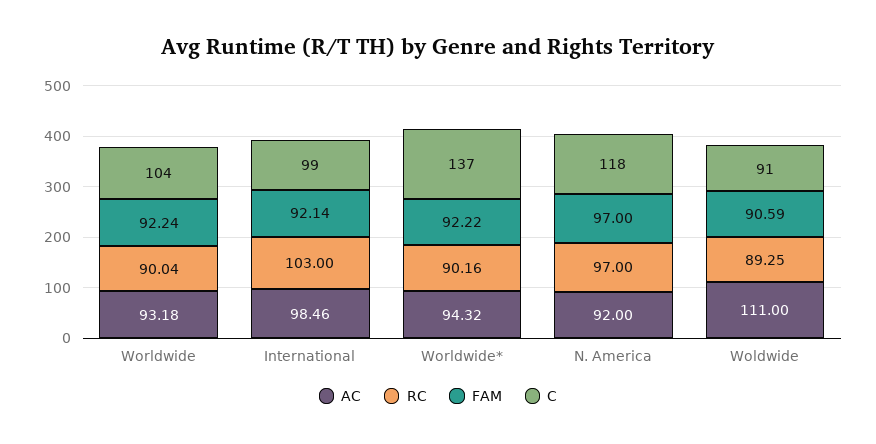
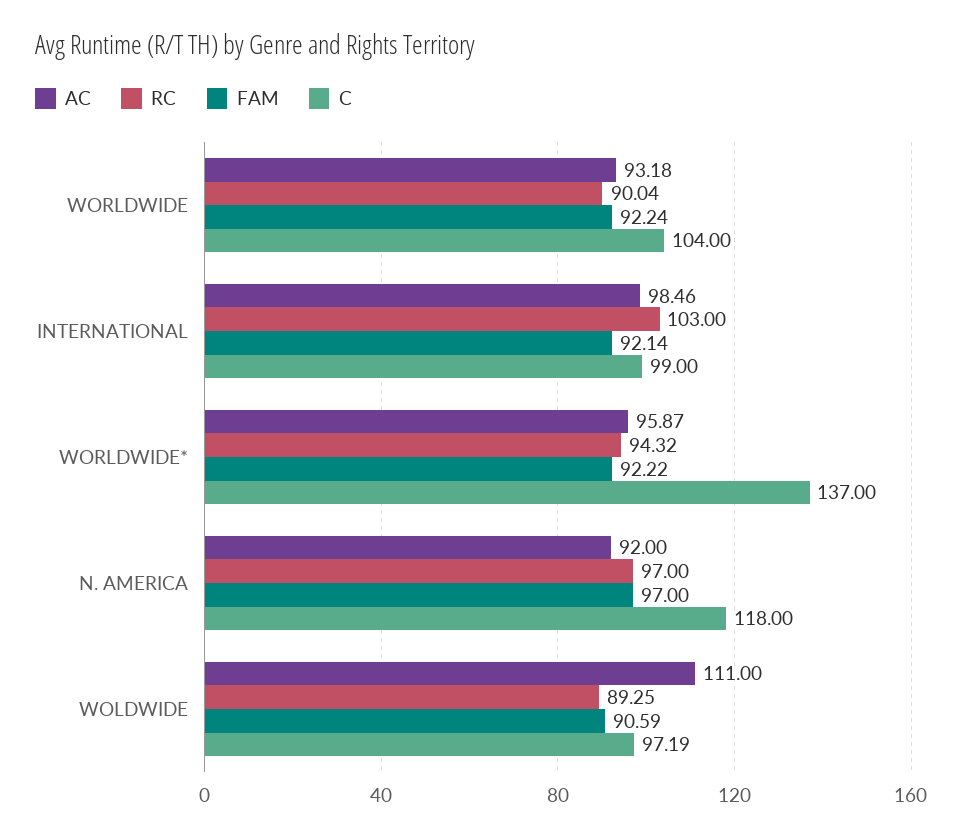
  {
    "AC": {
      "Worldwide": 93.18,
      "International": 98.46,
-     "Worldwide*": 94.32,
+     "Worldwide*": 95.87,
      "N. America": 92,
      "Woldwide": 111
    },
    "RC": {
      "Worldwide": 90.04,
      "International": 103,
-     "Worldwide*": 90.16,
+     "Worldwide*": 94.32,
      "N. America": 97,
      "Woldwide": 89.25
    },
    "FAM": {
      "Worldwide": 92.24,
      "International": 92.14,
      "Worldwide*": 92.22,
      "N. America": 97,
      "Woldwide": 90.59
    },
    "C": {
      "Worldwide": 104,
      "International": 99,
      "Worldwide*": 137,
      "N. America": 118,
-     "Woldwide": 91
+     "Woldwide": 97.19
    }
  }

